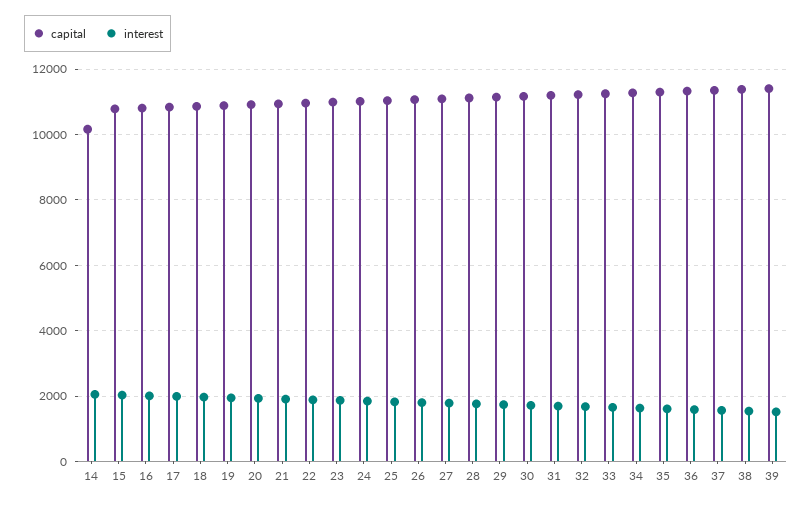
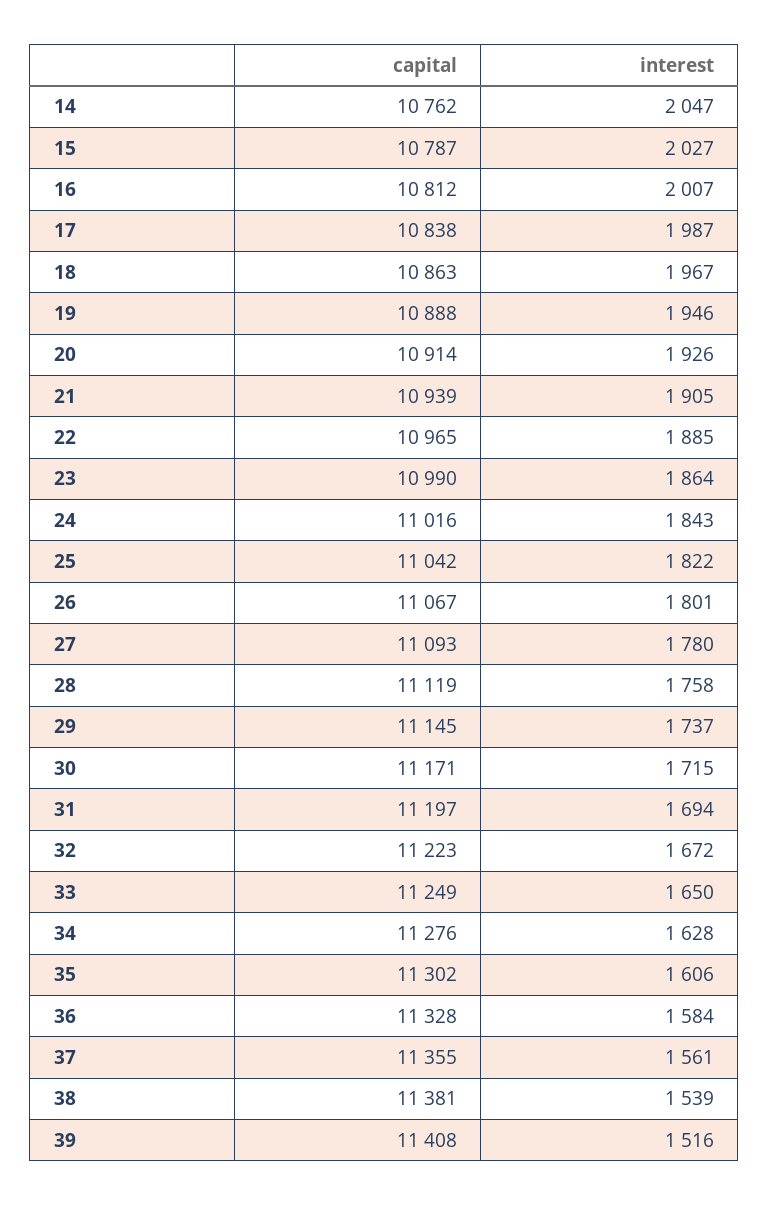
  {
    "capital": {
-     "14": 10200,
+     "14": 10762,
      "15": 10787,
      "16": 10812,
      "17": 10838,
      "18": 10863,
      "19": 10888,
      "20": 10914,
      "21": 10939,
      "22": 10965,
      "23": 10990,
      "24": 11016,
      "25": 11042,
      "26": 11067,
      "27": 11093,
      "28": 11119,
      "29": 11145,
      "30": 11171,
      "31": 11197,
      "32": 11223,
      "33": 11249,
      "34": 11276,
      "35": 11302,
      "36": 11328,
      "37": 11355,
      "38": 11381,
      "39": 11408
    },
    "interest": {
      "14": 2047,
      "15": 2027,
      "16": 2007,
      "17": 1987,
      "18": 1967,
      "19": 1946,
      "20": 1926,
      "21": 1905,
      "22": 1885,
      "23": 1864,
      "24": 1843,
      "25": 1822,
      "26": 1801,
      "27": 1780,
      "28": 1758,
      "29": 1737,
      "30": 1715,
      "31": 1694,
      "32": 1672,
      "33": 1650,
      "34": 1628,
      "35": 1606,
      "36": 1584,
      "37": 1561,
      "38": 1539,
      "39": 1516
    }
  }

